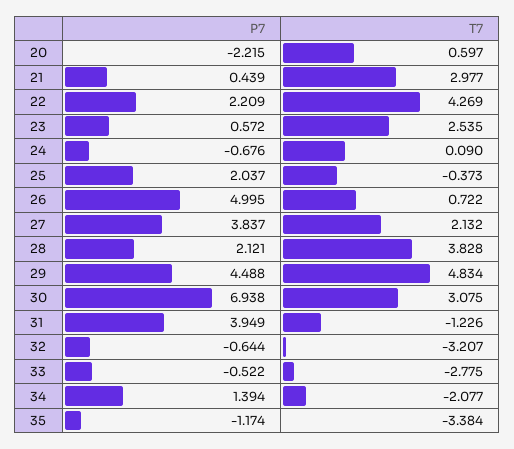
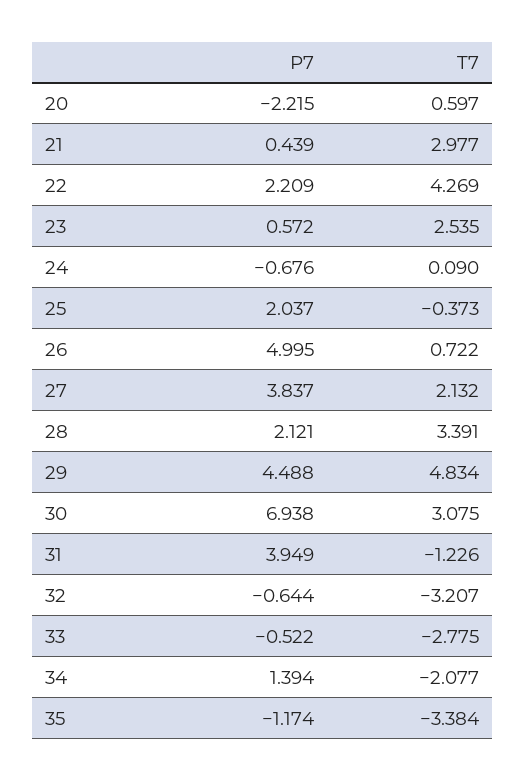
  {
    "P7": {
      "20": -2.215,
      "21": 0.439,
      "22": 2.209,
      "23": 0.572,
      "24": -0.676,
      "25": 2.037,
      "26": 4.995,
      "27": 3.837,
      "28": 2.121,
      "29": 4.488,
      "30": 6.938,
      "31": 3.949,
      "32": -0.644,
      "33": -0.522,
      "34": 1.394,
      "35": -1.174
    },
    "T7": {
      "20": 0.597,
      "21": 2.977,
      "22": 4.269,
      "23": 2.535,
      "24": 0.09,
      "25": -0.373,
      "26": 0.722,
      "27": 2.132,
-     "28": 3.828,
+     "28": 3.391,
      "29": 4.834,
      "30": 3.075,
      "31": -1.226,
      "32": -3.207,
      "33": -2.775,
      "34": -2.077,
      "35": -3.384
    }
  }

